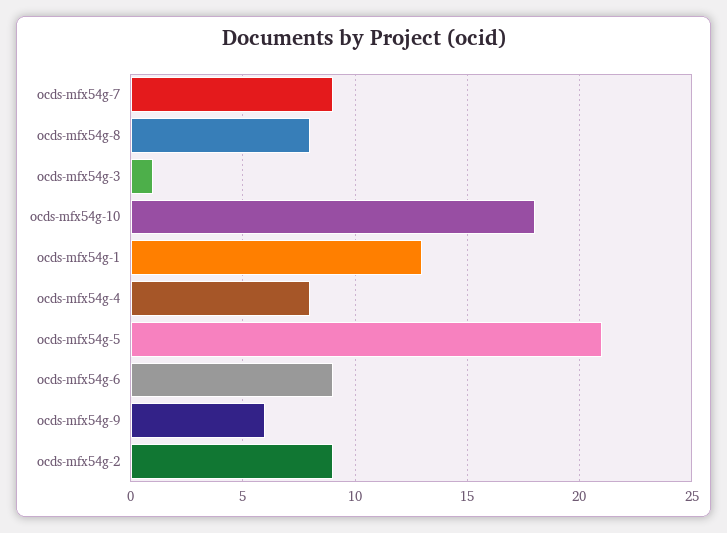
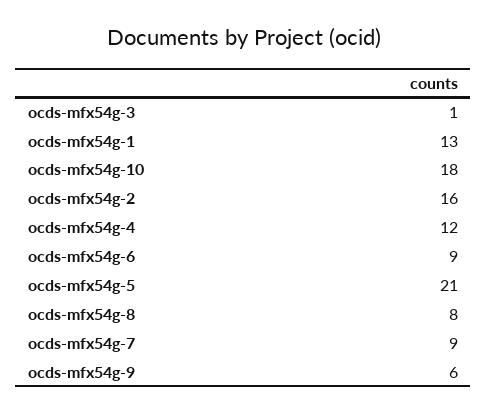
  {
    "ocds-mfx54g-7": 9,
    "ocds-mfx54g-8": 8,
    "ocds-mfx54g-3": 1,
    "ocds-mfx54g-10": 18,
    "ocds-mfx54g-1": 13,
-   "ocds-mfx54g-4": 8,
+   "ocds-mfx54g-4": 12,
    "ocds-mfx54g-5": 21,
    "ocds-mfx54g-6": 9,
    "ocds-mfx54g-9": 6,
-   "ocds-mfx54g-2": 9
+   "ocds-mfx54g-2": 16
  }

